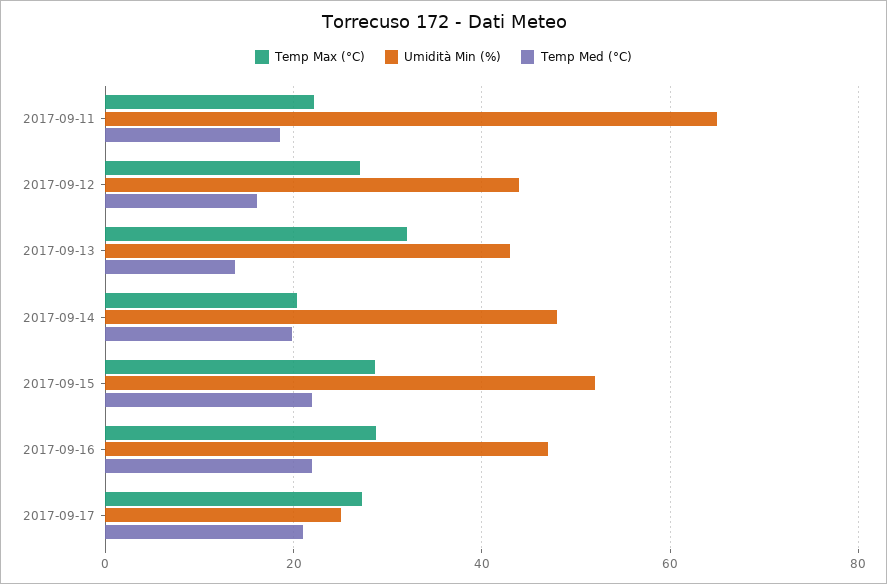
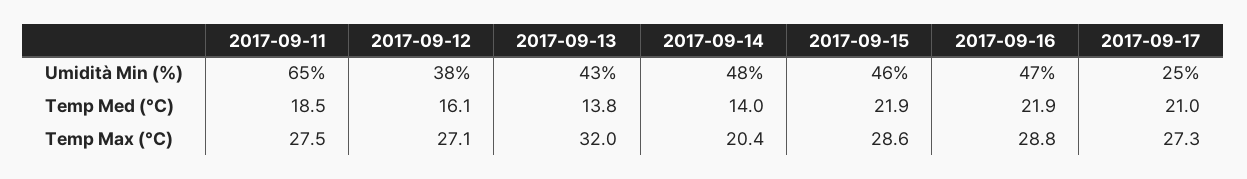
  {
    "Temp Max (°C)": {
-     "2017-09-11": 22,
+     "2017-09-11": 27.5,
      "2017-09-12": 27.1,
      "2017-09-13": 32,
      "2017-09-14": 20.4,
      "2017-09-15": 28.6,
      "2017-09-16": 28.8,
      "2017-09-17": 27.3
    },
    "Umidità Min (%)": {
      "2017-09-11": 65,
-     "2017-09-12": 44,
+     "2017-09-12": 38,
      "2017-09-13": 43,
      "2017-09-14": 48,
-     "2017-09-15": 52,
+     "2017-09-15": 46,
      "2017-09-16": 47,
      "2017-09-17": 25
    },
    "Temp Med (°C)": {
      "2017-09-11": 18.5,
      "2017-09-12": 16.1,
      "2017-09-13": 13.8,
-     "2017-09-14": 20,
+     "2017-09-14": 14,
      "2017-09-15": 21.9,
      "2017-09-16": 21.9,
      "2017-09-17": 21
    }
  }

